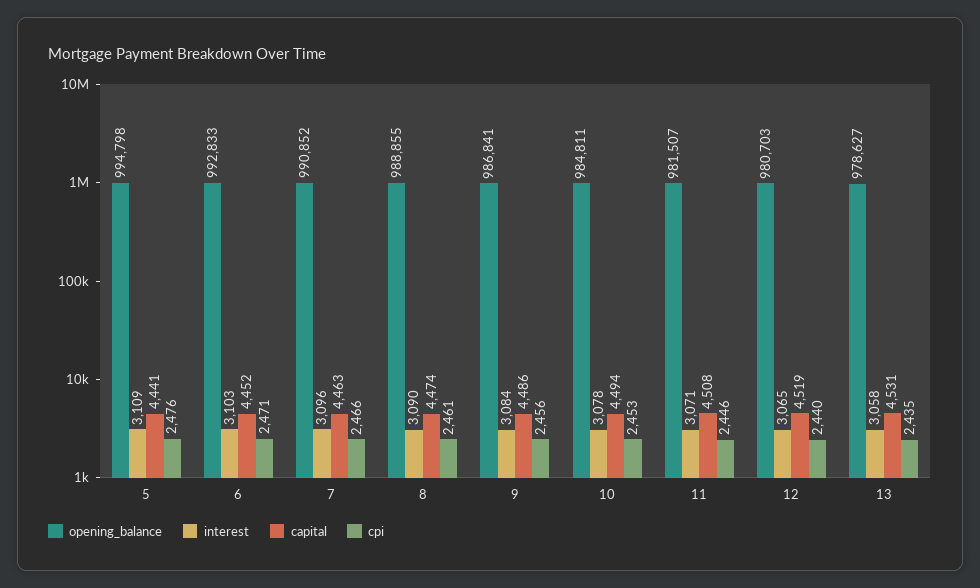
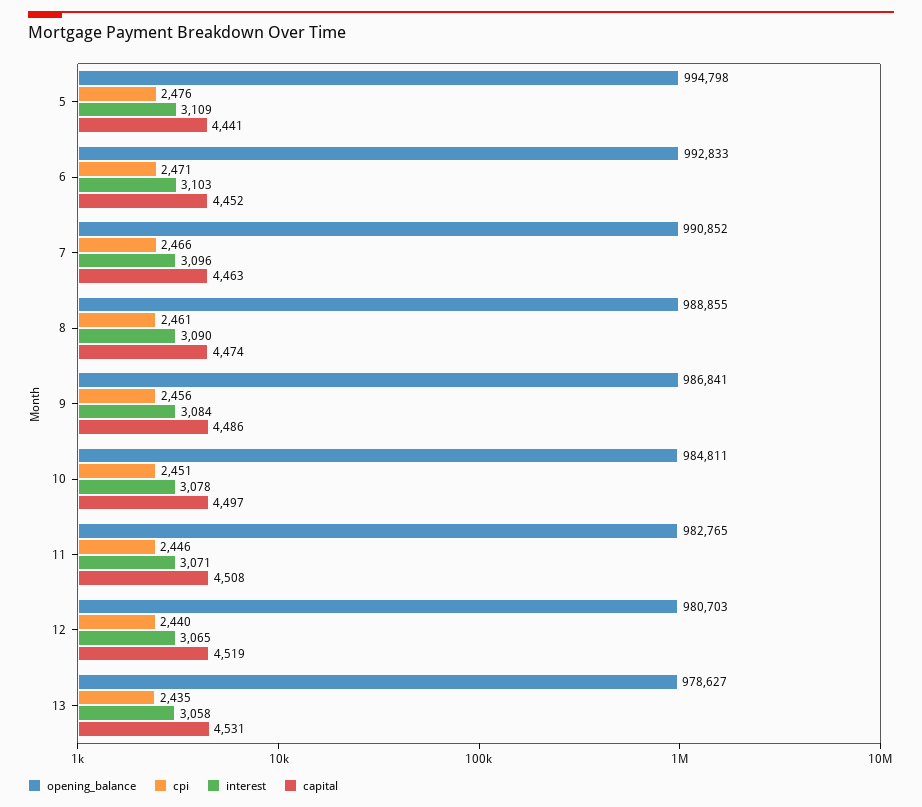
  {
    "opening_balance": {
      "5": 994798,
      "6": 992833,
      "7": 990852,
      "8": 988855,
      "9": 986841,
      "10": 984811,
-     "11": 981507,
+     "11": 982765,
      "12": 980703,
      "13": 978627
    },
    "interest": {
      "5": 3109,
      "6": 3103,
      "7": 3096,
      "8": 3090,
      "9": 3084,
      "10": 3078,
      "11": 3071,
      "12": 3065,
      "13": 3058
    },
    "capital": {
      "5": 4441,
      "6": 4452,
      "7": 4463,
      "8": 4474,
      "9": 4486,
-     "10": 4494,
+     "10": 4497,
      "11": 4508,
      "12": 4519,
      "13": 4531
    },
    "cpi": {
      "5": 2476,
      "6": 2471,
      "7": 2466,
      "8": 2461,
      "9": 2456,
-     "10": 2453,
+     "10": 2451,
      "11": 2446,
      "12": 2440,
      "13": 2435
    }
  }

